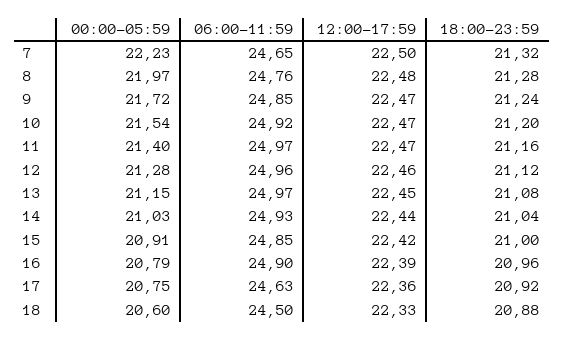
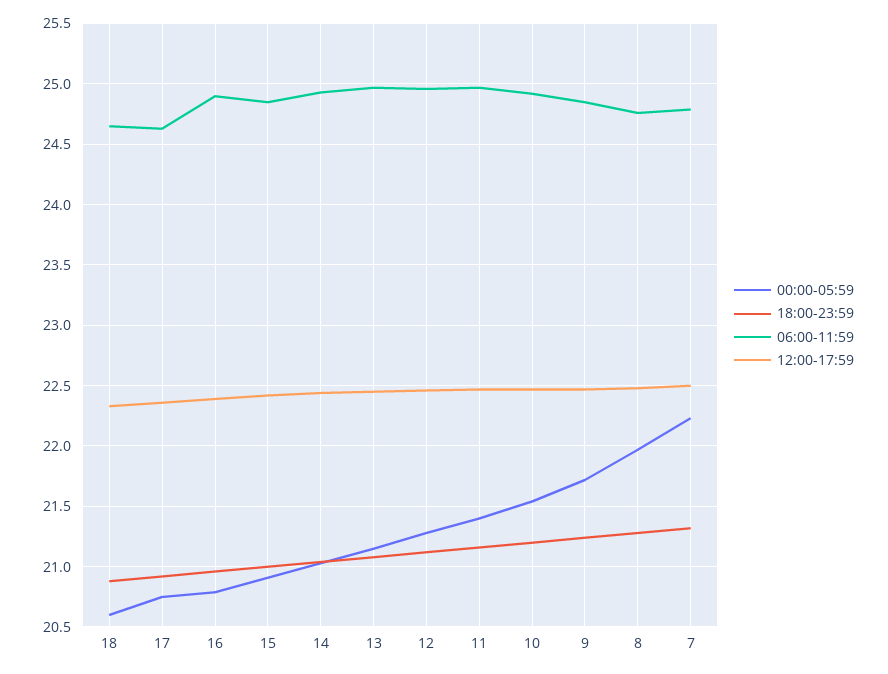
  {
    "00:00-05:59": {
      "7": 22.23,
      "8": 21.97,
      "9": 21.72,
      "10": 21.54,
      "11": 21.4,
      "12": 21.28,
      "13": 21.15,
      "14": 21.03,
      "15": 20.91,
      "16": 20.79,
      "17": 20.75,
      "18": 20.6
    },
    "06:00-11:59": {
-     "7": 24.65,
+     "7": 24.8,
      "8": 24.76,
      "9": 24.85,
      "10": 24.92,
      "11": 24.97,
      "12": 24.96,
      "13": 24.97,
      "14": 24.93,
      "15": 24.85,
      "16": 24.9,
      "17": 24.63,
-     "18": 24.5
+     "18": 24.65
    },
    "12:00-17:59": {
      "7": 22.5,
      "8": 22.48,
      "9": 22.47,
      "10": 22.47,
      "11": 22.47,
      "12": 22.46,
      "13": 22.45,
      "14": 22.44,
      "15": 22.42,
      "16": 22.39,
      "17": 22.36,
      "18": 22.33
    },
    "18:00-23:59": {
      "7": 21.32,
      "8": 21.28,
      "9": 21.24,
      "10": 21.2,
      "11": 21.16,
      "12": 21.12,
      "13": 21.08,
      "14": 21.04,
      "15": 21,
      "16": 20.96,
      "17": 20.92,
      "18": 20.88
    }
  }

